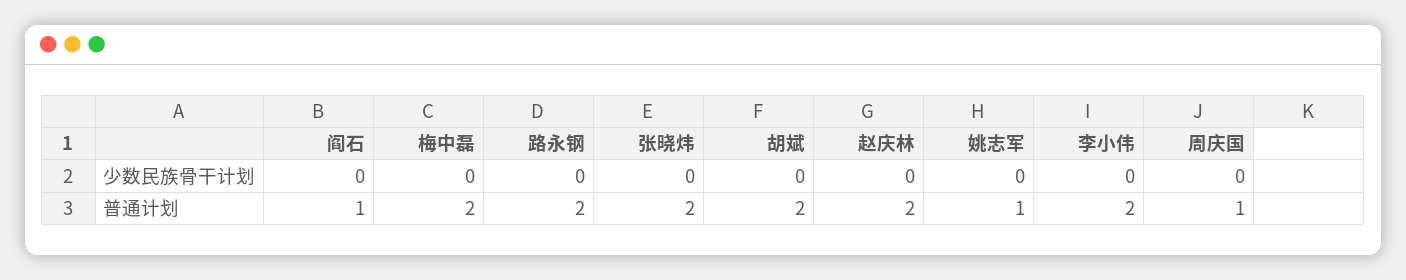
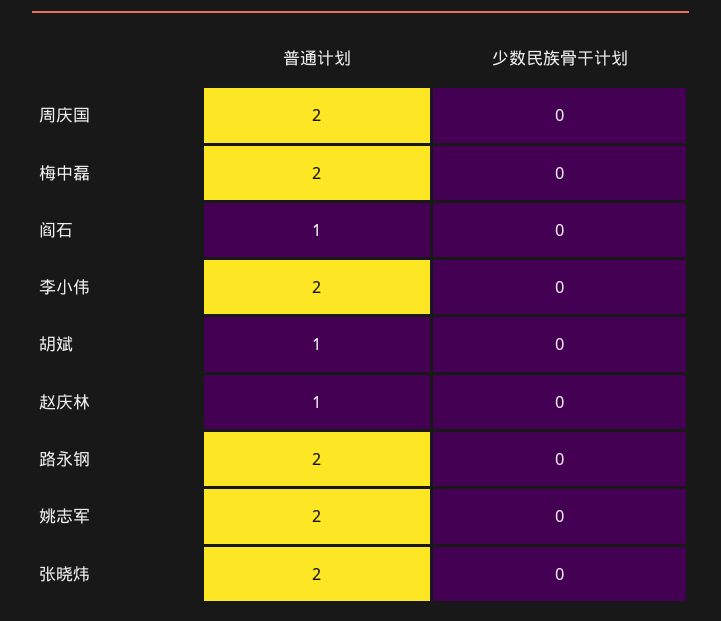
  {
    "阎石": {
      "少数民族骨干计划": 0,
      "普通计划": 1
    },
    "梅中磊": {
      "少数民族骨干计划": 0,
      "普通计划": 2
    },
    "路永钢": {
      "少数民族骨干计划": 0,
      "普通计划": 2
    },
    "张晓炜": {
      "少数民族骨干计划": 0,
      "普通计划": 2
    },
    "胡斌": {
      "少数民族骨干计划": 0,
-     "普通计划": 2
+     "普通计划": 1
    },
    "赵庆林": {
      "少数民族骨干计划": 0,
-     "普通计划": 2
+     "普通计划": 1
    },
    "姚志军": {
      "少数民族骨干计划": 0,
-     "普通计划": 1
+     "普通计划": 2
    },
    "李小伟": {
      "少数民族骨干计划": 0,
      "普通计划": 2
    },
    "周庆国": {
      "少数民族骨干计划": 0,
-     "普通计划": 1
+     "普通计划": 2
    }
  }

